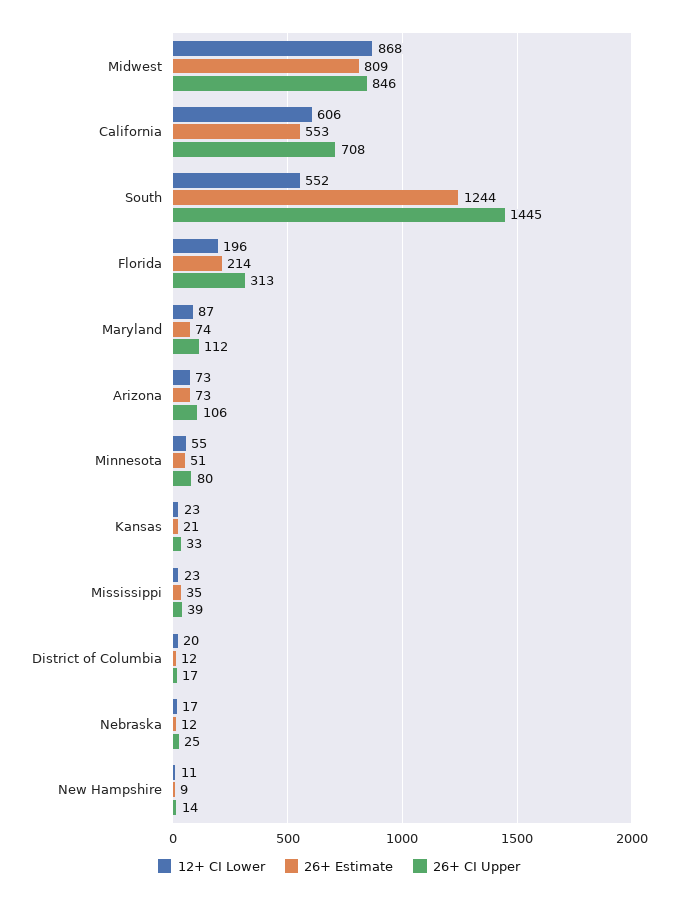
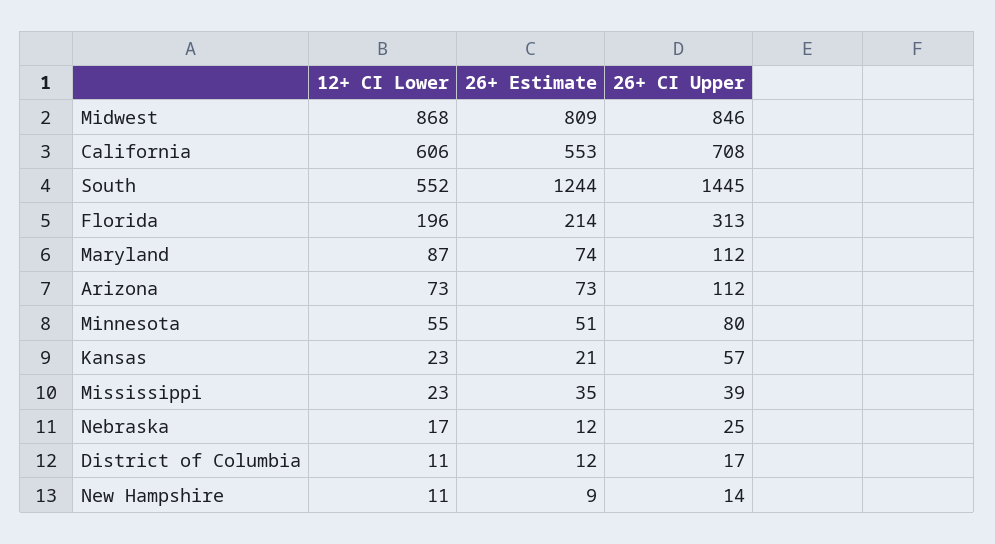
  {
    "12+ CI Lower": {
      "Midwest": 868,
      "California": 606,
      "South": 552,
      "Florida": 196,
      "Maryland": 87,
      "Arizona": 73,
      "Minnesota": 55,
      "Kansas": 23,
      "Mississippi": 23,
-     "District of Columbia": 20,
+     "District of Columbia": 11,
      "Nebraska": 17,
      "New Hampshire": 11
    },
    "26+ Estimate": {
      "Midwest": 809,
      "California": 553,
      "South": 1244,
      "Florida": 214,
      "Maryland": 74,
      "Arizona": 73,
      "Minnesota": 51,
      "Kansas": 21,
      "Mississippi": 35,
      "District of Columbia": 12,
      "Nebraska": 12,
      "New Hampshire": 9
    },
    "26+ CI Upper": {
      "Midwest": 846,
      "California": 708,
      "South": 1445,
      "Florida": 313,
      "Maryland": 112,
-     "Arizona": 106,
+     "Arizona": 112,
      "Minnesota": 80,
-     "Kansas": 33,
+     "Kansas": 57,
      "Mississippi": 39,
      "District of Columbia": 17,
      "Nebraska": 25,
      "New Hampshire": 14
    }
  }

